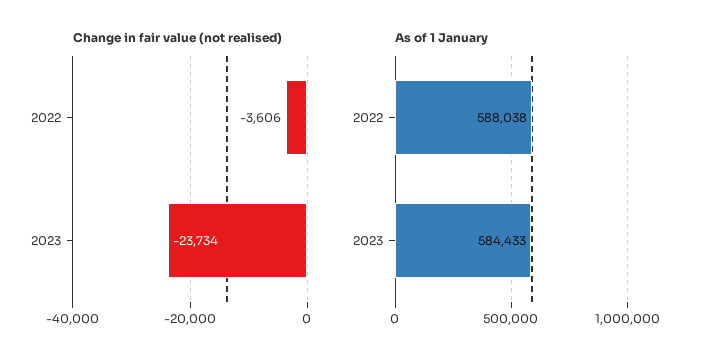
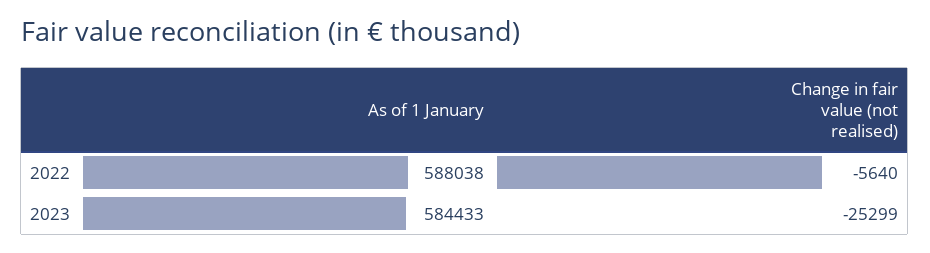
  {
    "Change in fair value (not realised)": {
-     "2022": -3606,
+     "2022": -5640,
-     "2023": -23734
+     "2023": -25299
    },
    "As of 1 January": {
      "2022": 588038,
      "2023": 584433
    }
  }

